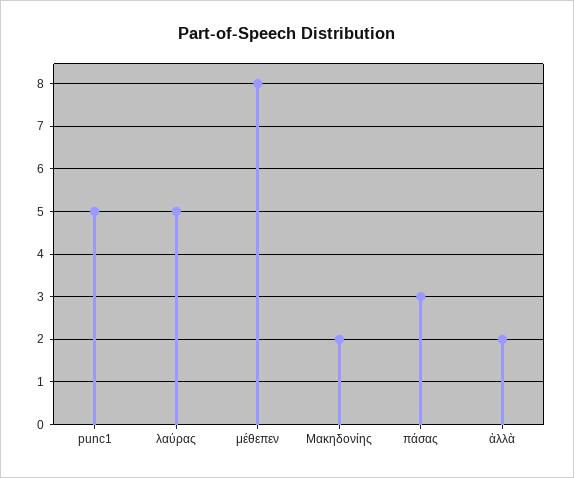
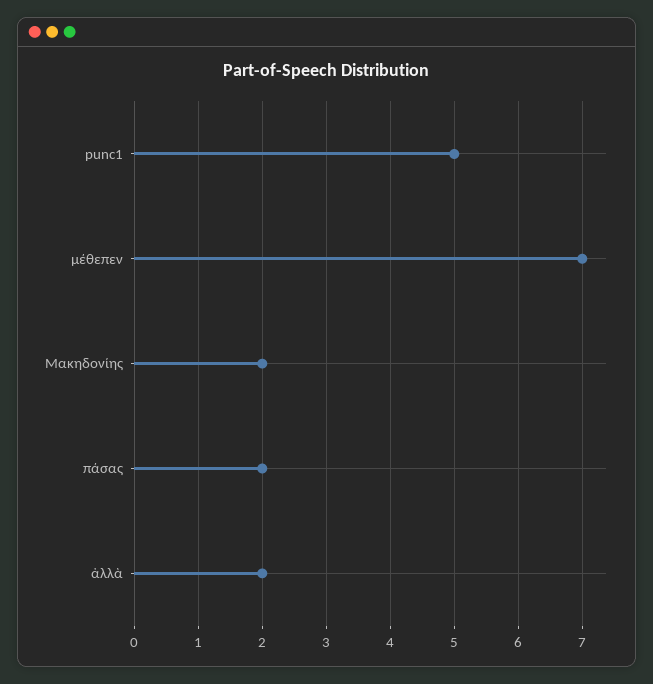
  {
    "punc1": 5,
-   "λαύρας": 5,
-   "μέθεπεν": 8,
+   "μέθεπεν": 7,
    "Μακηδονίης": 2,
-   "πάσας": 3,
+   "πάσας": 2,
    "ἀλλὰ": 2
  }

